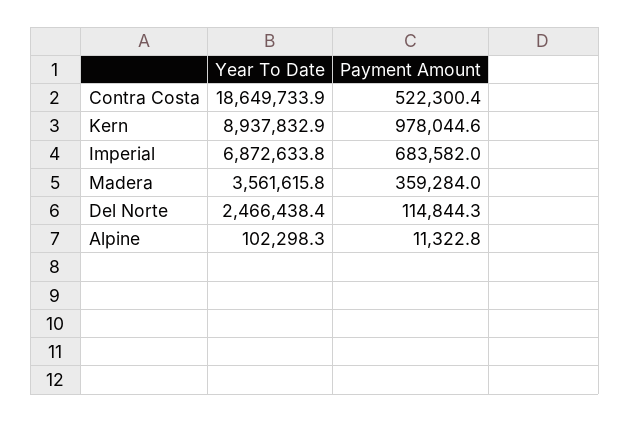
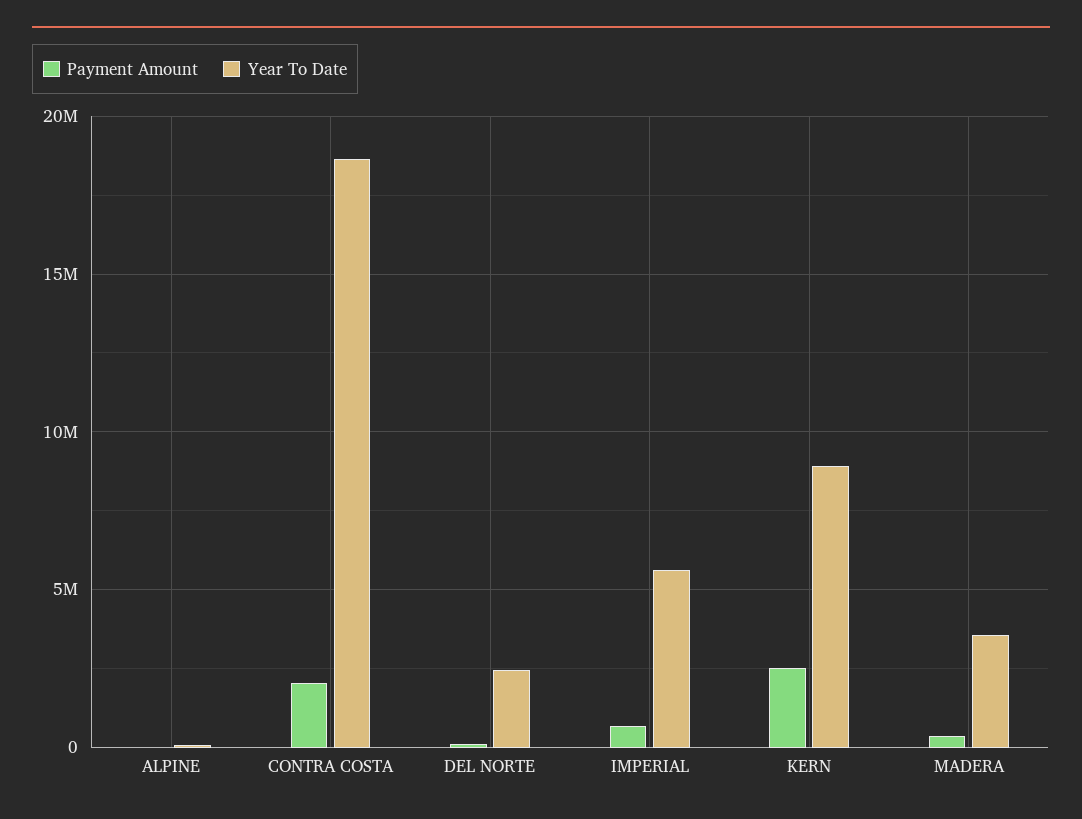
  {
    "Year To Date": {
      "Contra Costa": 18649733.9,
      "Kern": 8937832.9,
-     "Imperial": 6872633.8,
+     "Imperial": 5500000,
      "Madera": 3561615.8,
      "Del Norte": 2466438.4,
      "Alpine": 102298.3
    },
    "Payment Amount": {
-     "Contra Costa": 522300.4,
+     "Contra Costa": 2000000,
-     "Kern": 978044.6,
+     "Kern": 2500000,
      "Imperial": 683582,
      "Madera": 359284,
      "Del Norte": 114844.3,
      "Alpine": 11322.8
    }
  }

